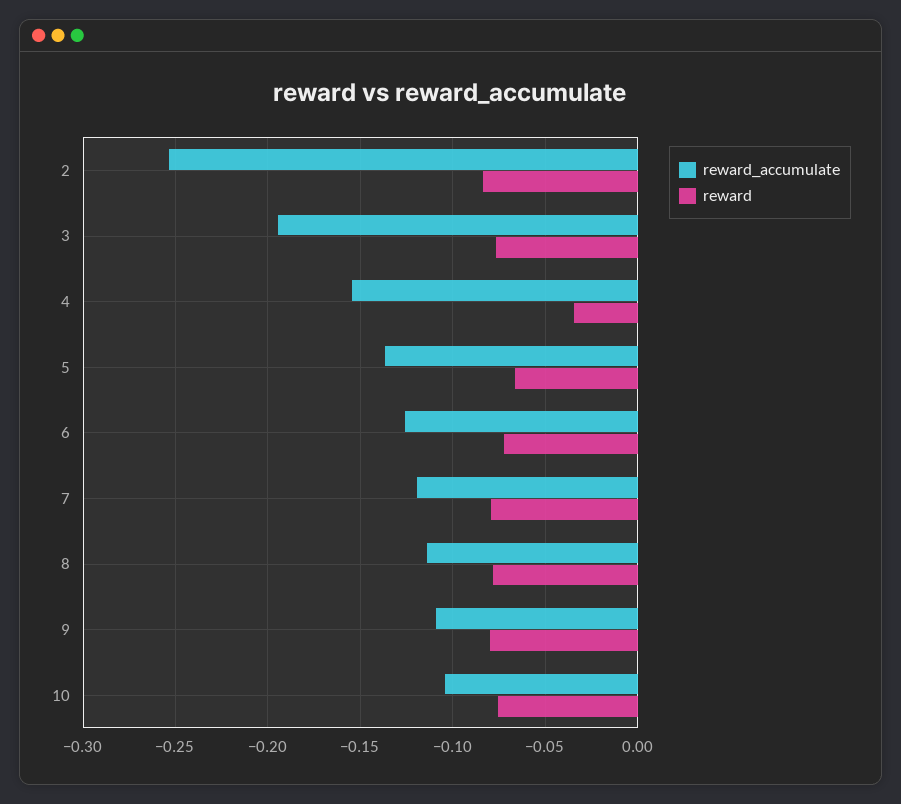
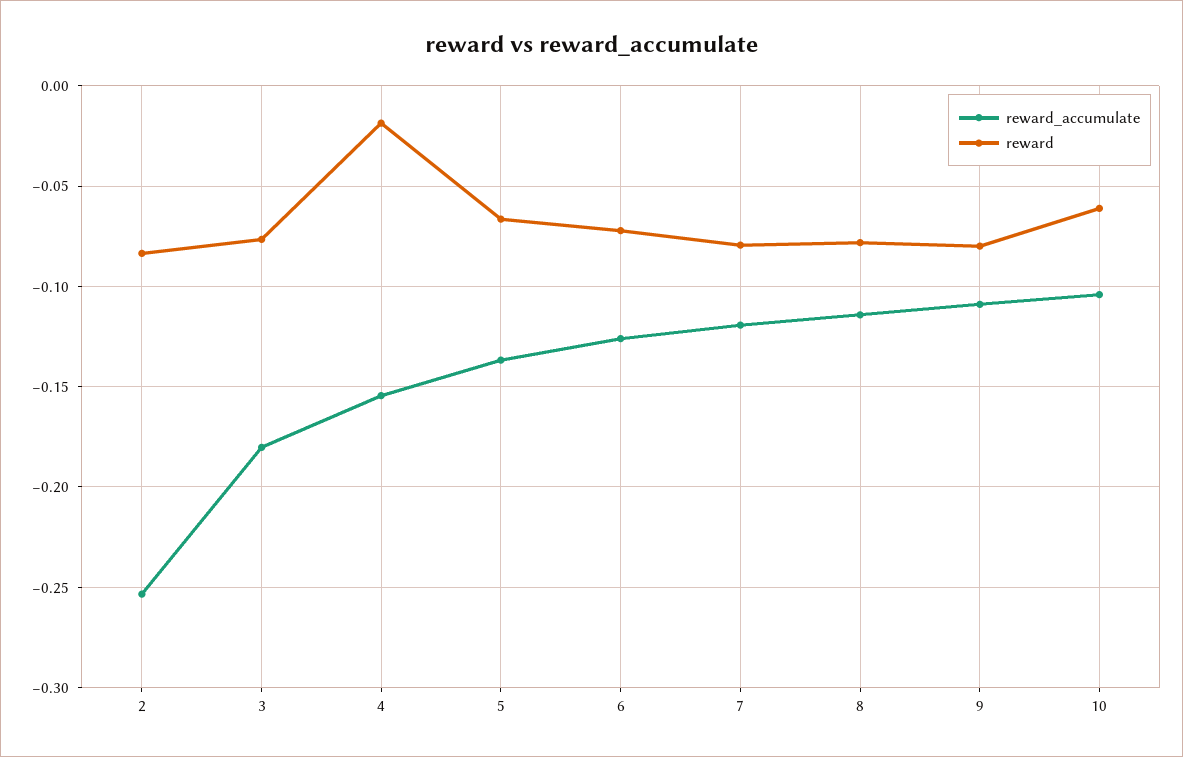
  {
    "reward_accumulate": {
      "2": -0.255,
-     "3": -0.195,
+     "3": -0.18,
      "4": -0.155,
      "5": -0.135,
      "6": -0.125,
      "7": -0.12,
      "8": -0.115,
      "9": -0.11,
      "10": -0.105
    },
    "reward": {
      "2": -0.085,
      "3": -0.075,
-     "4": -0.035,
+     "4": -0.02,
      "5": -0.065,
      "6": -0.07,
      "7": -0.08,
      "8": -0.08,
      "9": -0.08,
-     "10": -0.075
+     "10": -0.06
    }
  }

